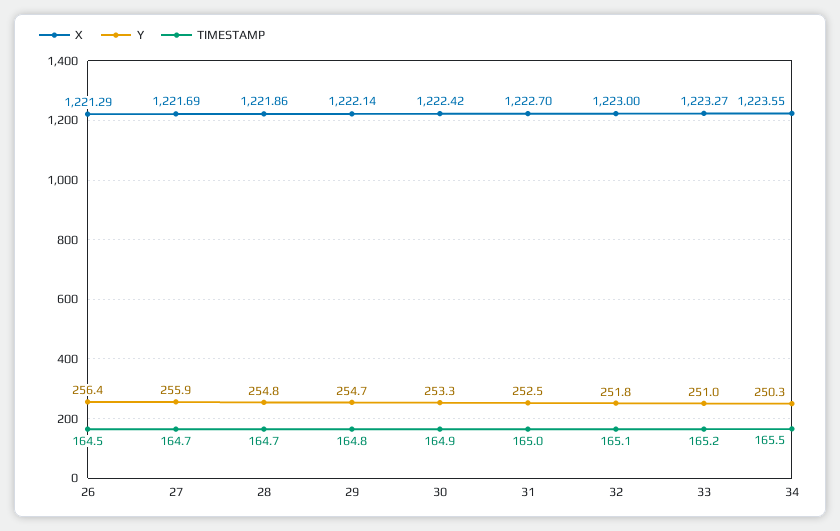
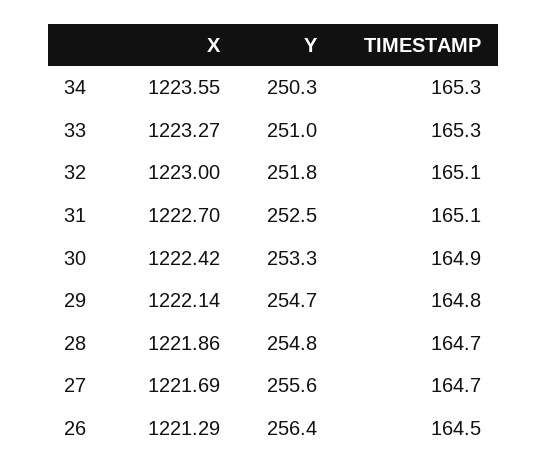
  {
    "X": {
      "26": 1221.29,
      "27": 1221.69,
      "28": 1221.86,
      "29": 1222.14,
      "30": 1222.42,
      "31": 1222.7,
      "32": 1223,
      "33": 1223.27,
      "34": 1223.55
    },
    "Y": {
      "26": 256.4,
-     "27": 255.9,
+     "27": 255.6,
      "28": 254.8,
      "29": 254.7,
      "30": 253.3,
      "31": 252.5,
      "32": 251.8,
      "33": 251,
      "34": 250.3
    },
    "TIMESTAMP": {
      "26": 164.5,
      "27": 164.7,
      "28": 164.7,
      "29": 164.8,
      "30": 164.9,
-     "31": 165,
+     "31": 165.1,
      "32": 165.1,
-     "33": 165.2,
+     "33": 165.3,
-     "34": 165.5
+     "34": 165.3
    }
  }

